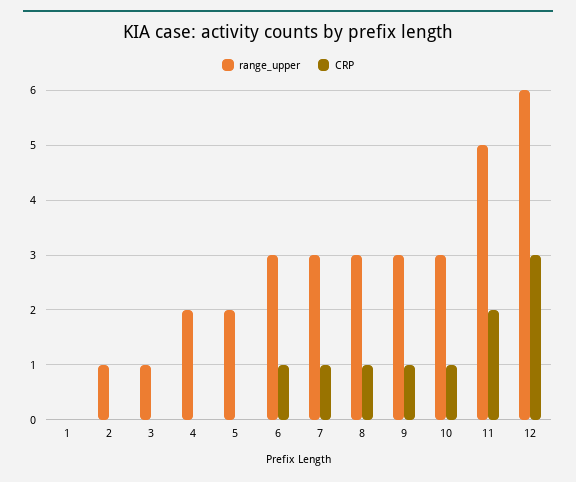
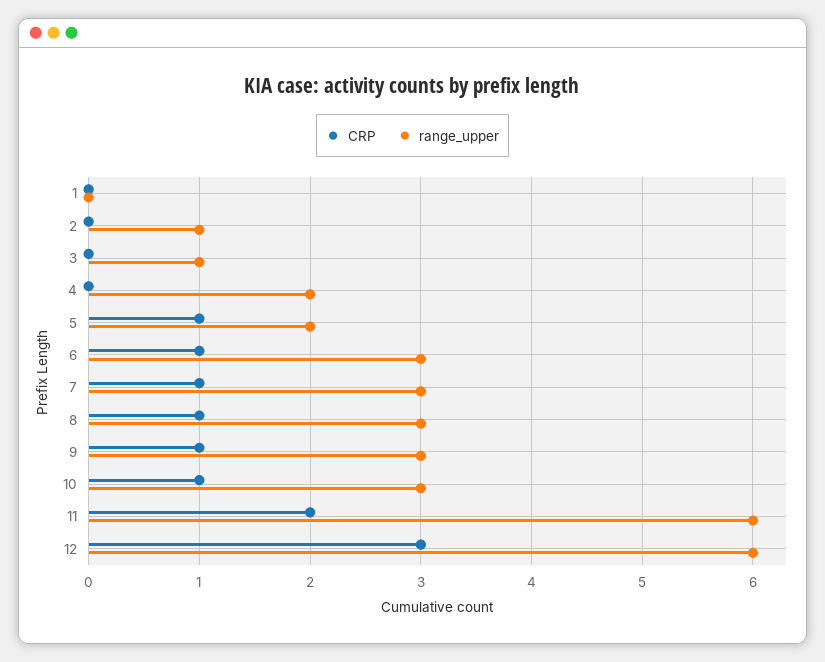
  {
    "range_upper": {
      "1": 0,
      "2": 1,
      "3": 1,
      "4": 2,
      "5": 2,
      "6": 3,
      "7": 3,
      "8": 3,
      "9": 3,
      "10": 3,
-     "11": 5,
+     "11": 6,
      "12": 6
    },
    "CRP": {
      "1": 0,
      "2": 0,
      "3": 0,
      "4": 0,
-     "5": 0,
+     "5": 1,
      "6": 1,
      "7": 1,
      "8": 1,
      "9": 1,
      "10": 1,
      "11": 2,
      "12": 3
    }
  }

